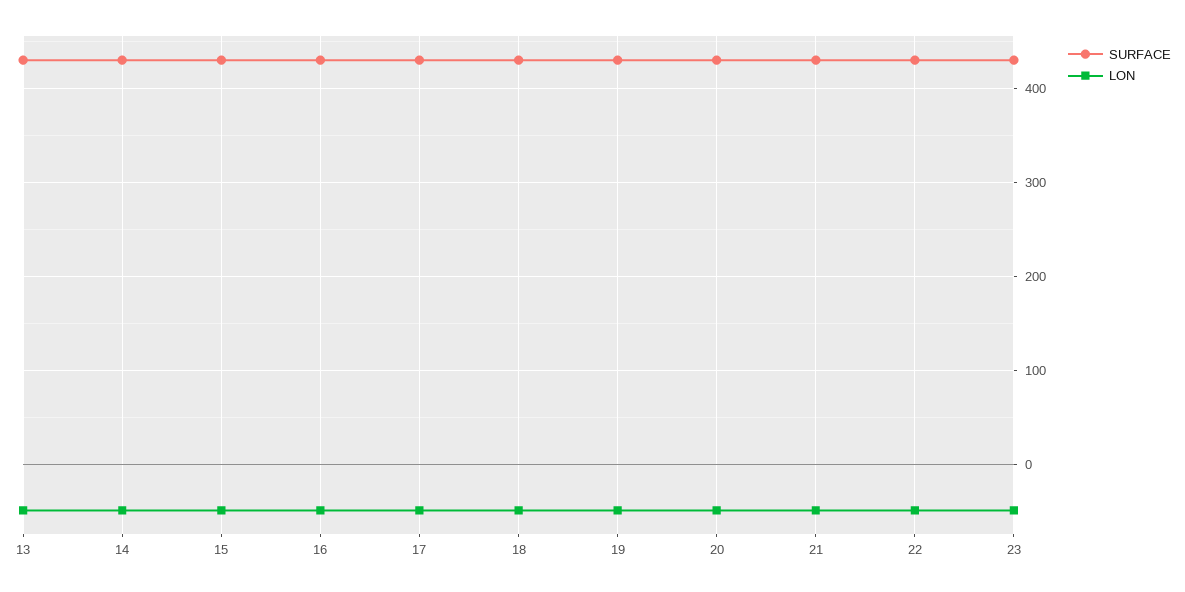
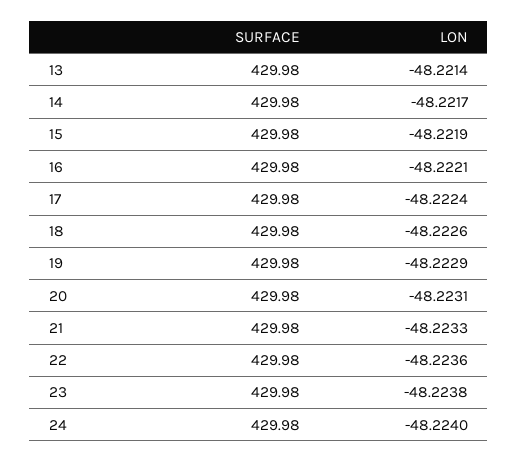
  {
    "SURFACE": {
      "13": 429.98,
      "14": 429.98,
      "15": 429.98,
      "16": 429.98,
      "17": 429.98,
      "18": 429.98,
      "19": 429.98,
      "20": 429.98,
      "21": 429.98,
      "22": 429.98,
-     "23": 429.98
+     "23": 429.98,
+     "24": 429.98
    },
    "LON": {
      "13": -48.2214,
      "14": -48.2217,
      "15": -48.2219,
      "16": -48.2221,
      "17": -48.2224,
      "18": -48.2226,
      "19": -48.2229,
      "20": -48.2231,
      "21": -48.2233,
      "22": -48.2236,
-     "23": -48.2238
+     "23": -48.2238,
+     "24": -48.224
    }
  }

